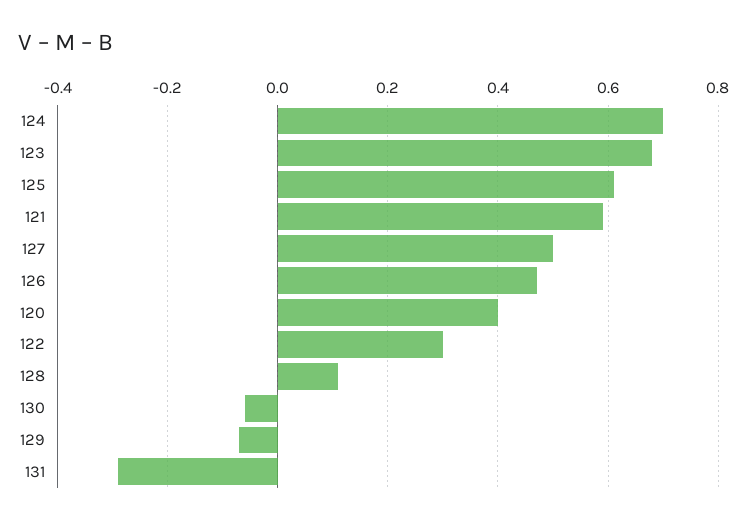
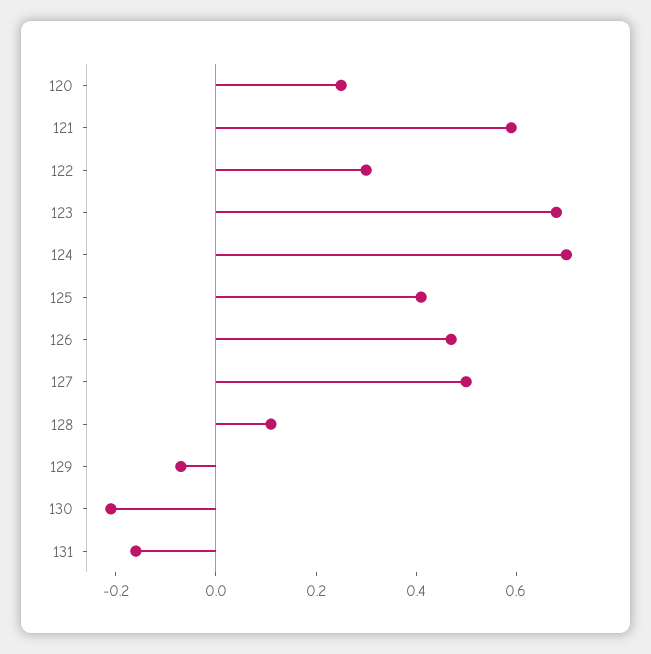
  {
    "124": 0.7,
    "123": 0.7,
-   "125": 0.6,
+   "125": 0.4,
    "121": 0.6,
    "127": 0.5,
    "126": 0.45,
-   "120": 0.4,
+   "120": 0.25,
    "122": 0.3,
    "128": 0.1,
-   "130": -0.05,
+   "130": -0.2,
    "129": -0.05,
-   "131": -0.3
+   "131": -0.15
  }

